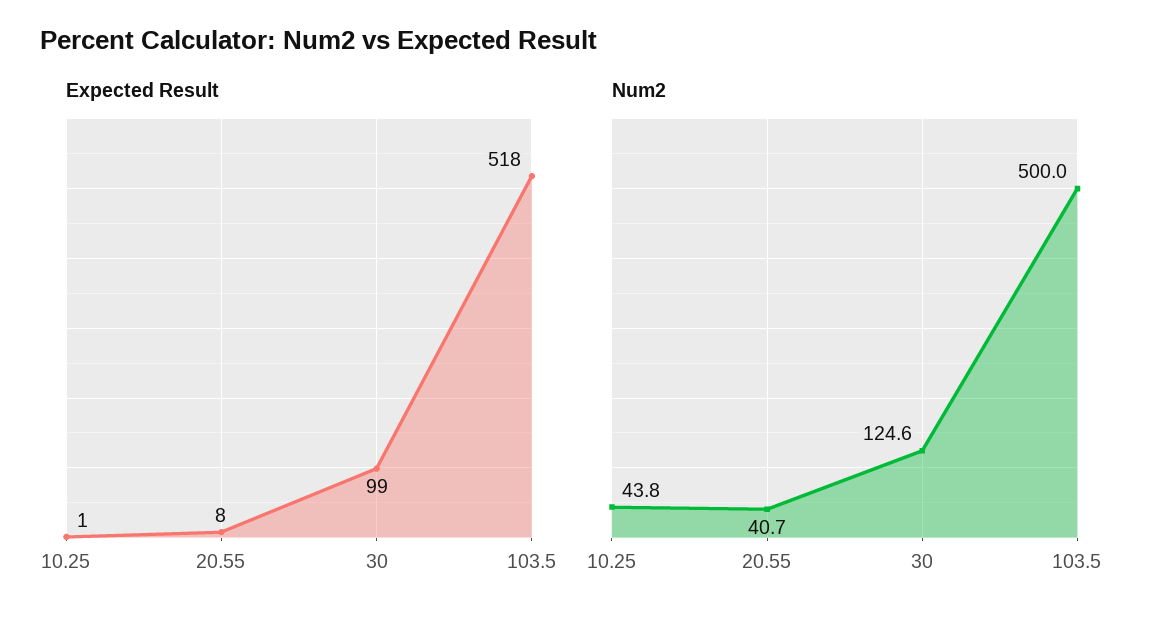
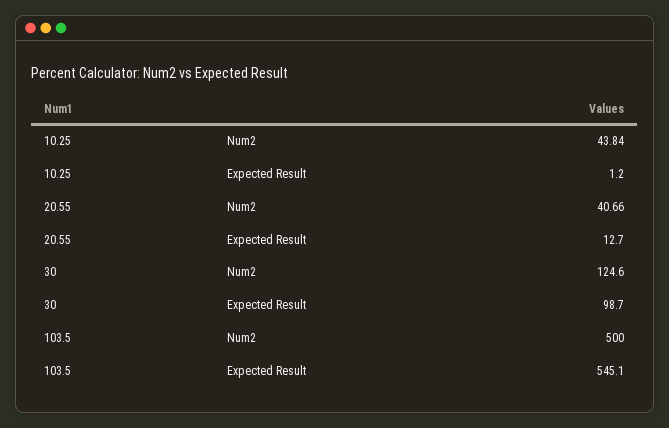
  {
    "Expected Result": {
      "10.25": 1.2,
-     "20.55": 8,
+     "20.55": 12.7,
      "30": 98.7,
-     "103.5": 518
+     "103.5": 545.1
    },
    "Num2": {
      "10.25": 43.84,
      "20.55": 40.66,
      "30": 124.6,
      "103.5": 500
    }
  }

